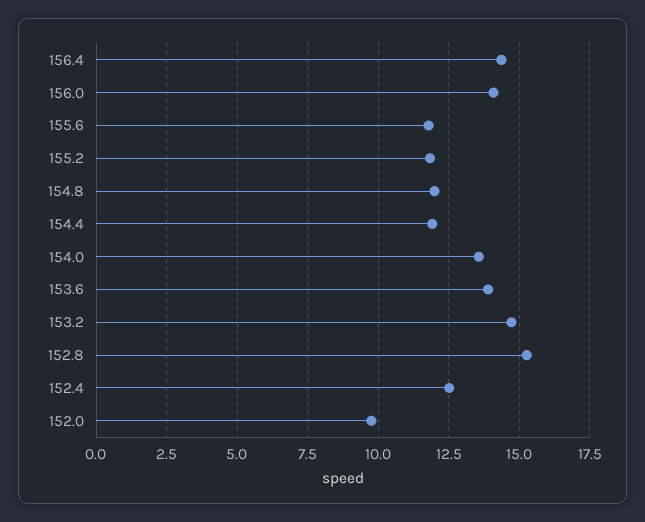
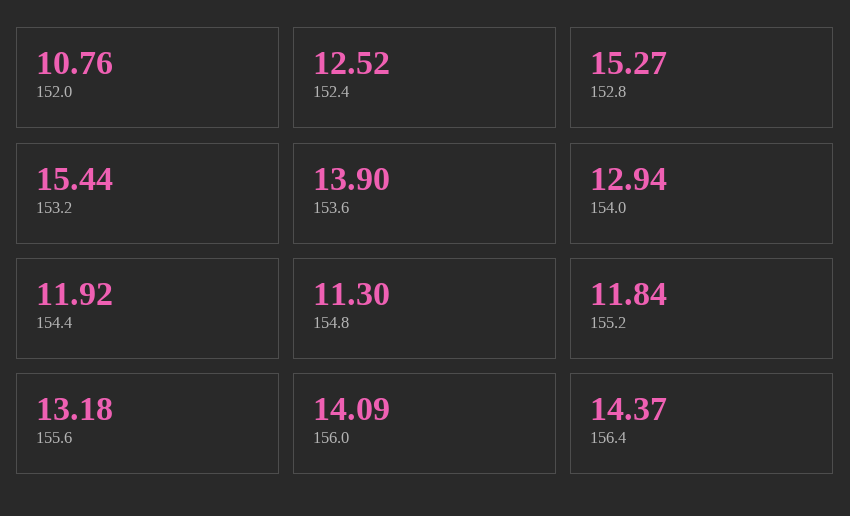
  {
    "156.4": 14.37,
    "156.0": 14.09,
-   "155.6": 11.75,
+   "155.6": 13.18,
    "155.2": 11.84,
-   "154.8": 12,
+   "154.8": 11.3,
    "154.4": 11.92,
-   "154.0": 13.5,
+   "154.0": 12.94,
    "153.6": 13.9,
-   "153.2": 14.75,
+   "153.2": 15.44,
    "152.8": 15.27,
    "152.4": 12.52,
-   "152.0": 9.75
+   "152.0": 10.76
  }

